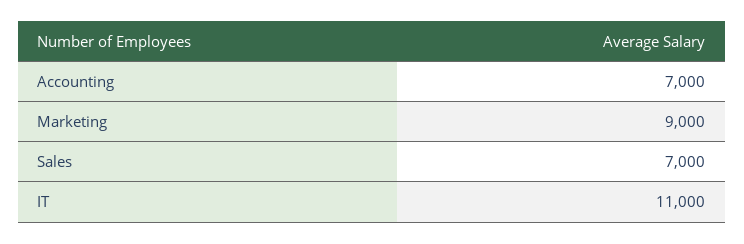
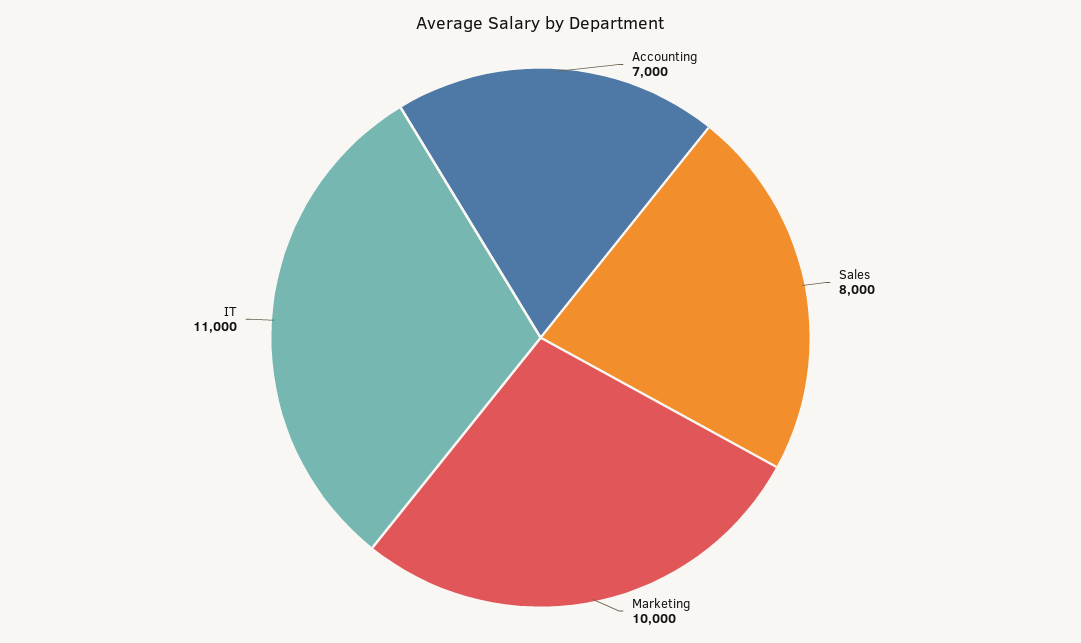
  {
    "Accounting": 7000,
-   "Marketing": 9000,
+   "Marketing": 10000,
-   "Sales": 7000,
+   "Sales": 8000,
    "IT": 11000
  }

